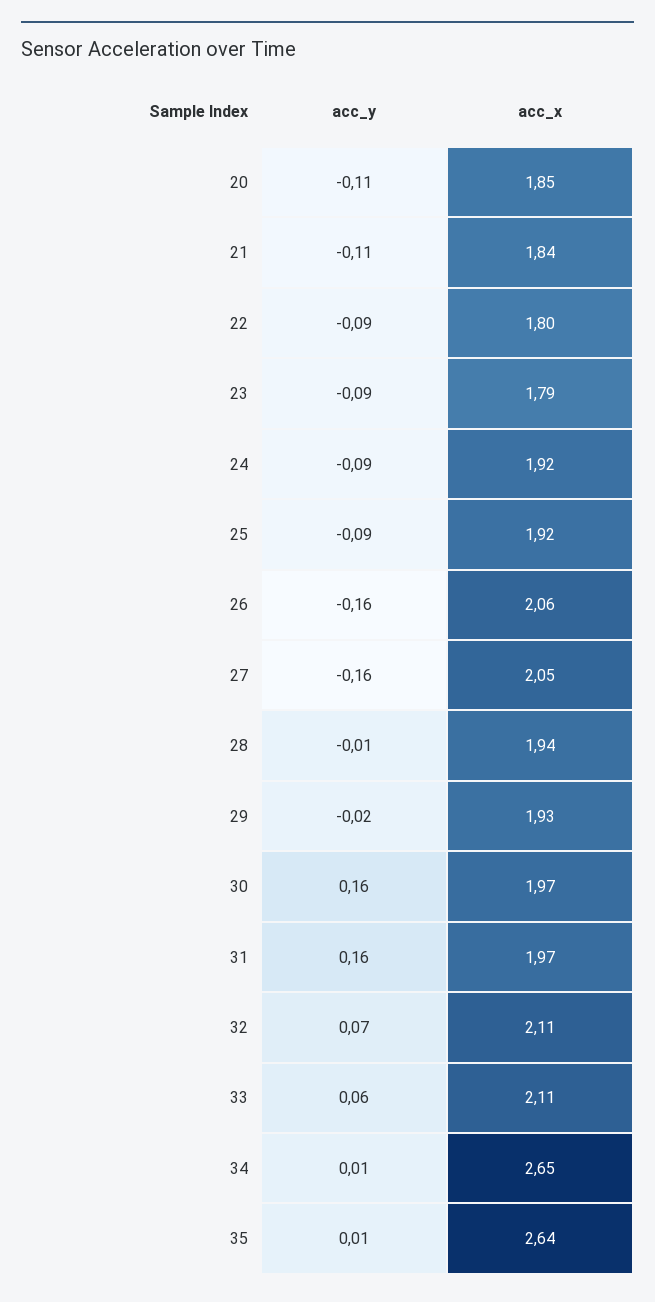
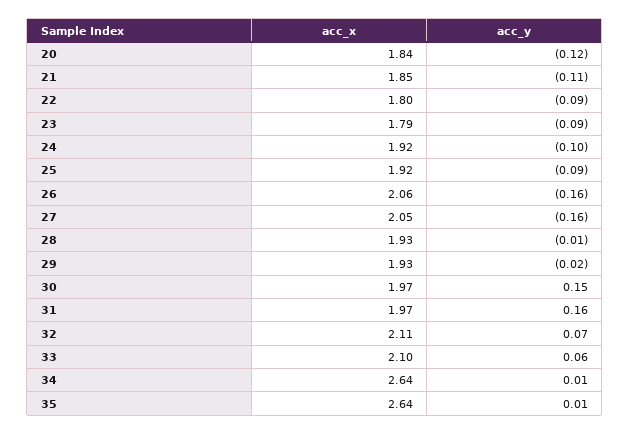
  {
    "acc_y": {
-     "20": -0.11,
+     "20": -0.12,
      "21": -0.11,
      "22": -0.09,
      "23": -0.09,
-     "24": -0.09,
+     "24": -0.1,
      "25": -0.09,
      "26": -0.16,
      "27": -0.16,
      "28": -0.01,
      "29": -0.02,
-     "30": 0.16,
+     "30": 0.15,
      "31": 0.16,
      "32": 0.07,
      "33": 0.06,
      "34": 0.01,
      "35": 0.01
    },
    "acc_x": {
-     "20": 1.85,
+     "20": 1.84,
-     "21": 1.84,
+     "21": 1.85,
      "22": 1.8,
      "23": 1.79,
      "24": 1.92,
      "25": 1.92,
      "26": 2.06,
      "27": 2.05,
-     "28": 1.94,
+     "28": 1.93,
      "29": 1.93,
      "30": 1.97,
      "31": 1.97,
      "32": 2.11,
-     "33": 2.11,
+     "33": 2.1,
-     "34": 2.65,
+     "34": 2.64,
      "35": 2.64
    }
  }

